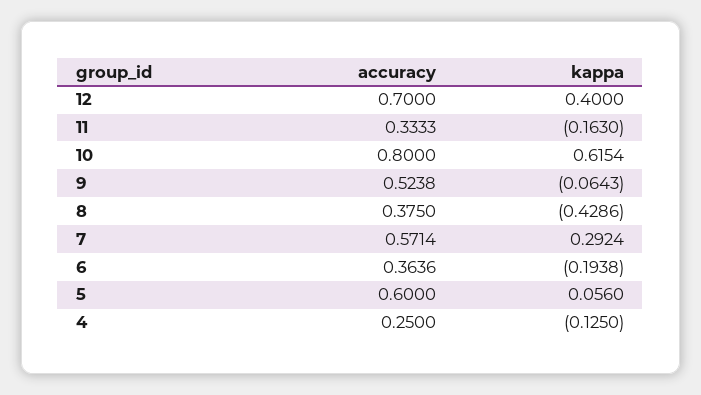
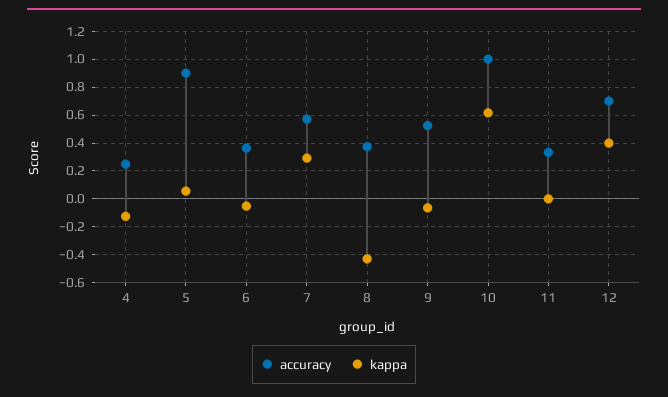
  {
    "accuracy": {
      "12": 0.7,
      "11": 0.3333,
-     "10": 0.8,
+     "10": 1,
      "9": 0.5238,
      "8": 0.375,
      "7": 0.5714,
      "6": 0.3636,
-     "5": 0.6,
+     "5": 0.9,
      "4": 0.25
    },
    "kappa": {
      "12": 0.4,
-     "11": -0.163,
+     "11": 0,
      "10": 0.6154,
      "9": -0.0643,
      "8": -0.4286,
      "7": 0.2924,
-     "6": -0.1938,
+     "6": -0.05,
      "5": 0.056,
      "4": -0.125
    }
  }

